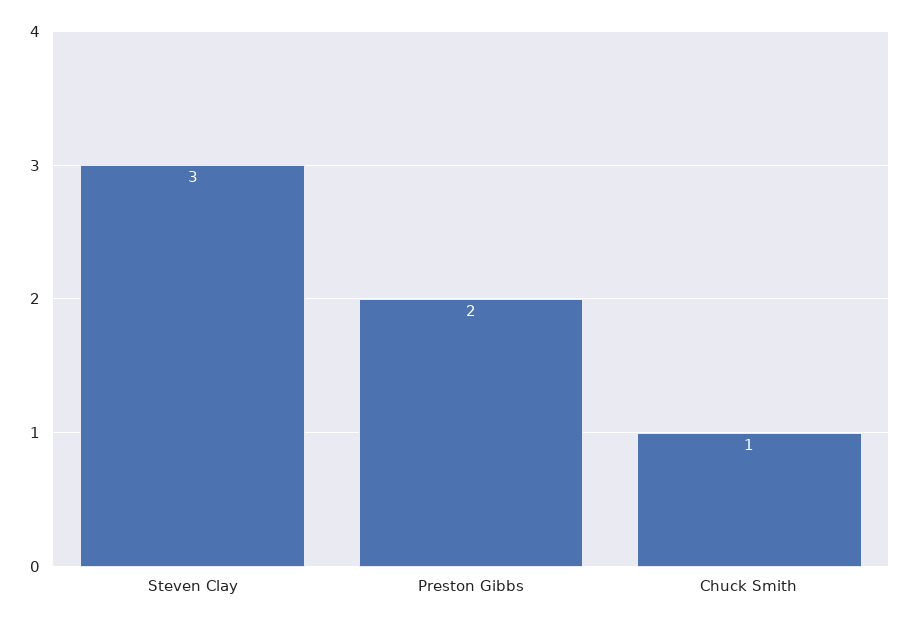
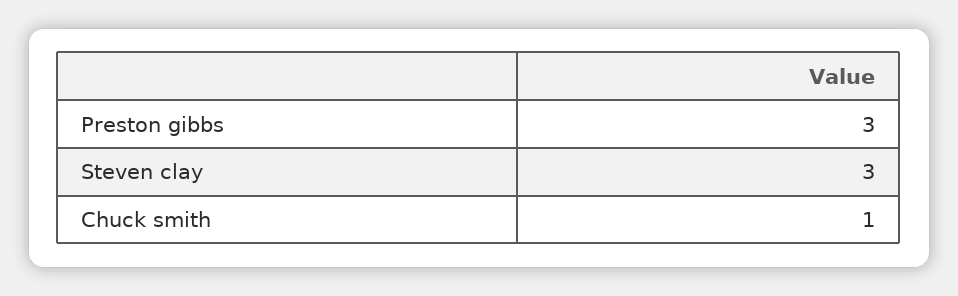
  {
    "Steven Clay": 3,
-   "Preston Gibbs": 2,
+   "Preston Gibbs": 3,
    "Chuck Smith": 1
  }

